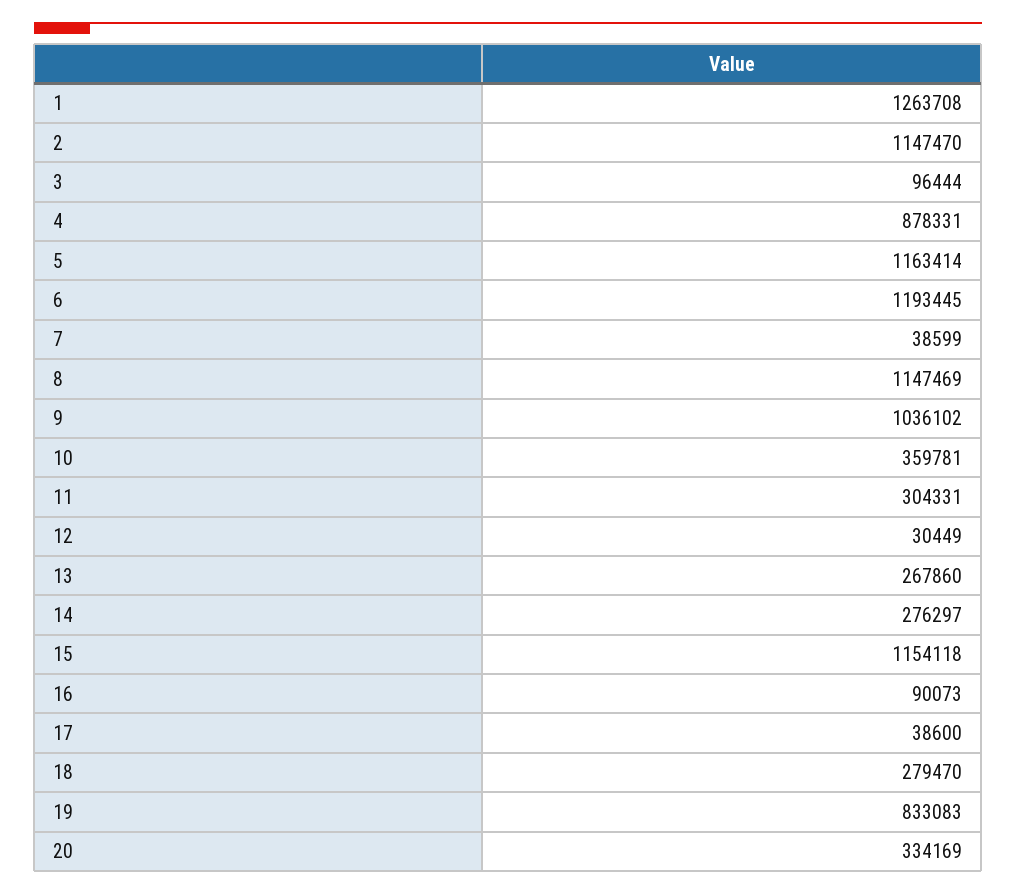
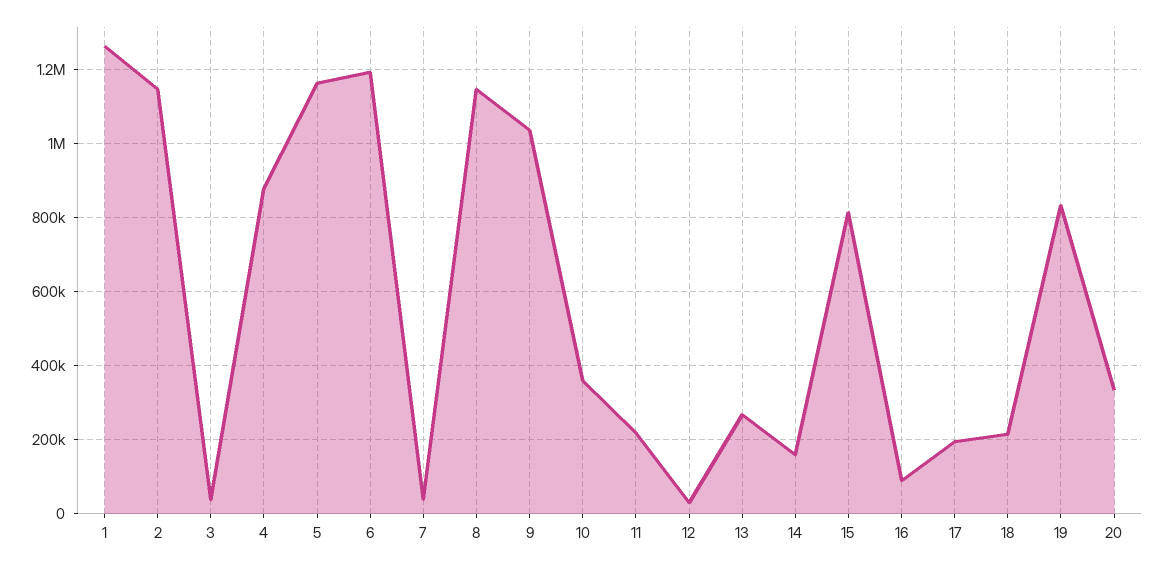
  {
    "1": 1263708,
    "2": 1147470,
-   "3": 96444,
+   "3": 40000,
    "4": 878331,
    "5": 1163414,
    "6": 1193445,
    "7": 38599,
    "8": 1147469,
    "9": 1036102,
    "10": 359781,
-   "11": 304331,
+   "11": 220000,
    "12": 30449,
    "13": 267860,
-   "14": 276297,
+   "14": 160000,
-   "15": 1154118,
+   "15": 820000,
    "16": 90073,
-   "17": 38600,
+   "17": 200000,
-   "18": 279470,
+   "18": 220000,
    "19": 833083,
    "20": 334169
  }

